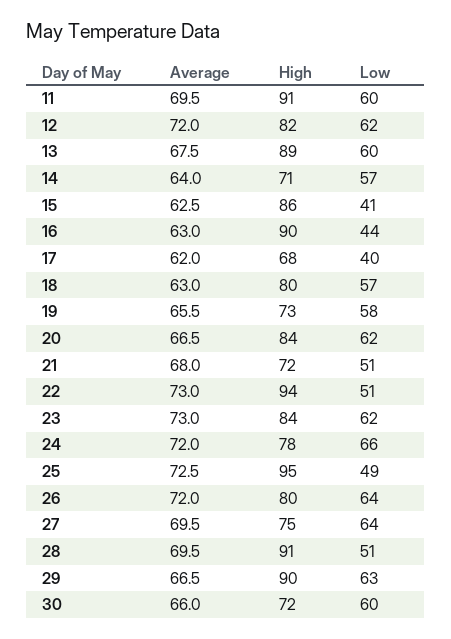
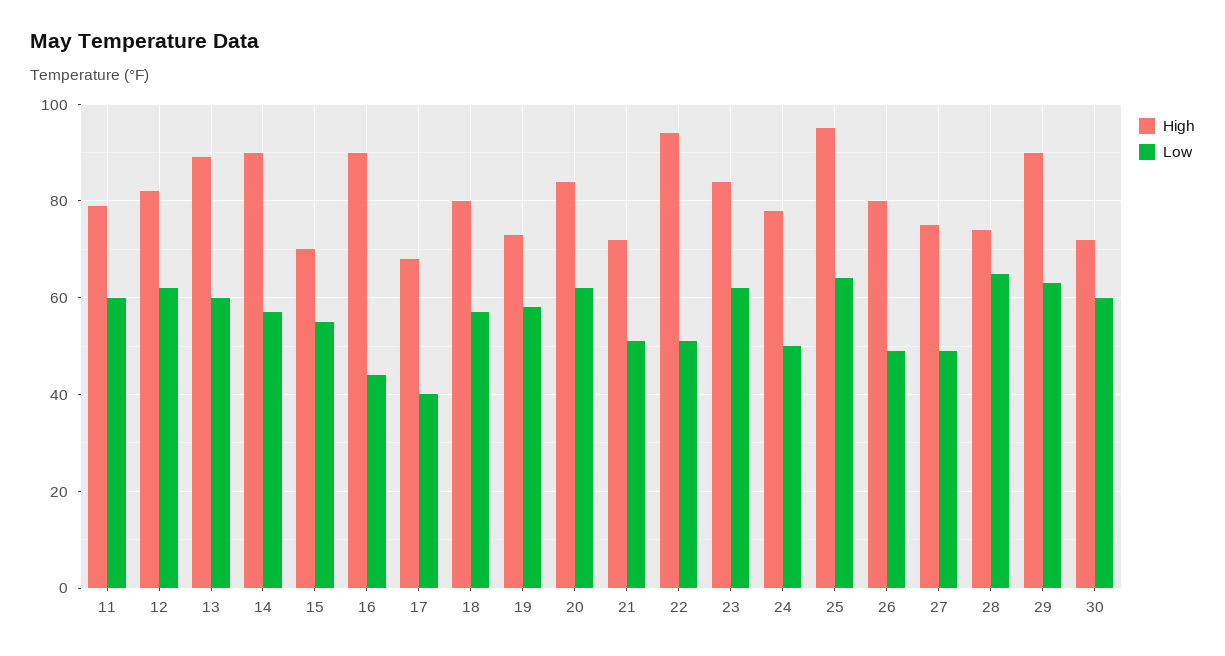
  {
-   "Average": {
-     "11": 69.5,
-     "12": 72,
-     "13": 67.5,
-     "14": 64,
-     "15": 62.5,
-     "16": 63,
-     "17": 62,
-     "18": 63,
-     "19": 65.5,
-     "20": 66.5,
-     "21": 68,
-     "22": 73,
-     "23": 73,
-     "24": 72,
-     "25": 72.5,
-     "26": 72,
-     "27": 69.5,
-     "28": 69.5,
-     "29": 66.5,
-     "30": 66
-   },
    "High": {
-     "11": 91,
+     "11": 80,
      "12": 82,
      "13": 89,
-     "14": 71,
+     "14": 90,
-     "15": 86,
+     "15": 70,
      "16": 90,
      "17": 68,
      "18": 80,
      "19": 73,
      "20": 84,
      "21": 72,
      "22": 94,
      "23": 84,
      "24": 78,
      "25": 95,
      "26": 80,
      "27": 75,
-     "28": 91,
+     "28": 75,
      "29": 90,
      "30": 72
    },
    "Low": {
      "11": 60,
      "12": 62,
      "13": 60,
      "14": 57,
-     "15": 41,
+     "15": 55,
      "16": 44,
      "17": 40,
      "18": 57,
      "19": 58,
      "20": 62,
      "21": 51,
      "22": 51,
      "23": 62,
-     "24": 66,
+     "24": 50,
-     "25": 49,
+     "25": 65,
-     "26": 64,
+     "26": 50,
-     "27": 64,
+     "27": 50,
-     "28": 51,
+     "28": 65,
      "29": 63,
      "30": 60
    }
  }

